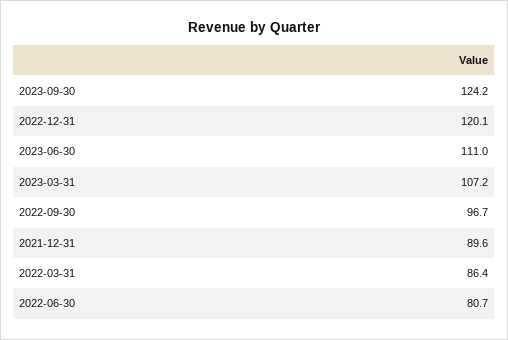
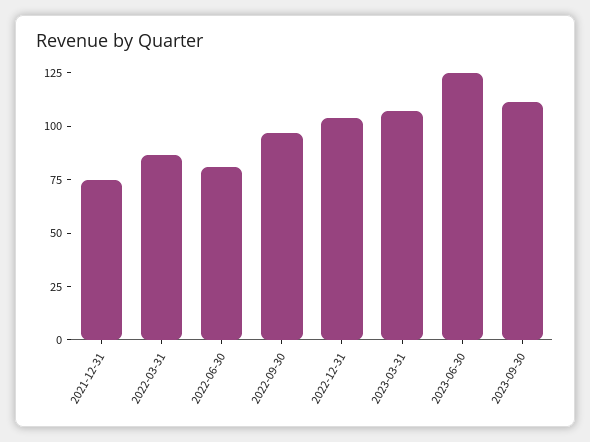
  {
-   "2023-09-30": 124.2,
+   "2023-09-30": 110,
-   "2022-12-31": 120.1,
+   "2022-12-31": 105,
-   "2023-06-30": 111,
+   "2023-06-30": 125,
    "2023-03-31": 107.2,
    "2022-09-30": 96.7,
-   "2021-12-31": 89.6,
+   "2021-12-31": 75,
    "2022-03-31": 86.4,
    "2022-06-30": 80.7
  }

